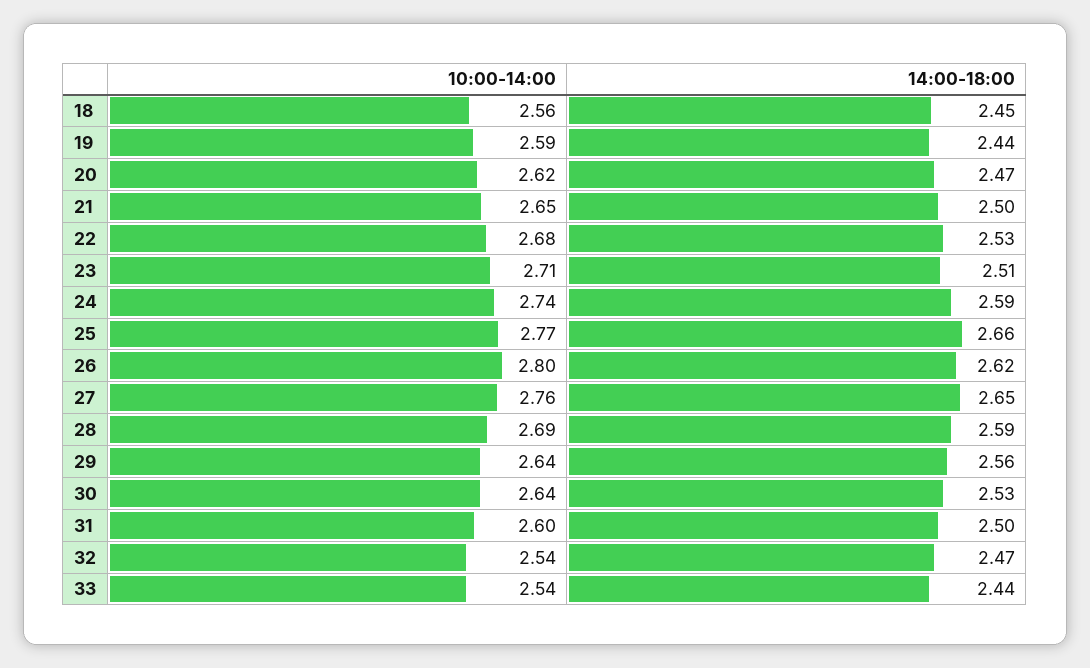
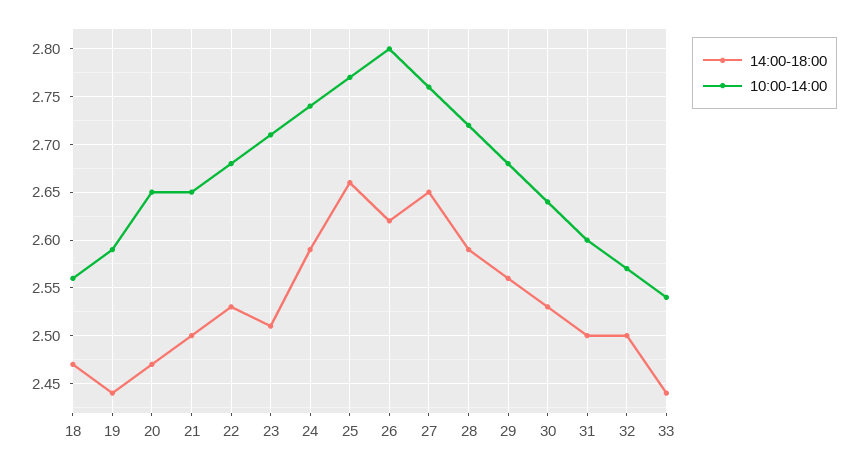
  {
    "10:00-14:00": {
      "18": 2.56,
      "19": 2.59,
-     "20": 2.62,
+     "20": 2.65,
      "21": 2.65,
      "22": 2.68,
      "23": 2.71,
      "24": 2.74,
      "25": 2.77,
      "26": 2.8,
      "27": 2.76,
-     "28": 2.69,
+     "28": 2.72,
-     "29": 2.64,
+     "29": 2.68,
      "30": 2.64,
      "31": 2.6,
-     "32": 2.54,
+     "32": 2.57,
      "33": 2.54
    },
    "14:00-18:00": {
-     "18": 2.45,
+     "18": 2.47,
      "19": 2.44,
      "20": 2.47,
      "21": 2.5,
      "22": 2.53,
      "23": 2.51,
      "24": 2.59,
      "25": 2.66,
      "26": 2.62,
      "27": 2.65,
      "28": 2.59,
      "29": 2.56,
      "30": 2.53,
      "31": 2.5,
-     "32": 2.47,
+     "32": 2.5,
      "33": 2.44
    }
  }

